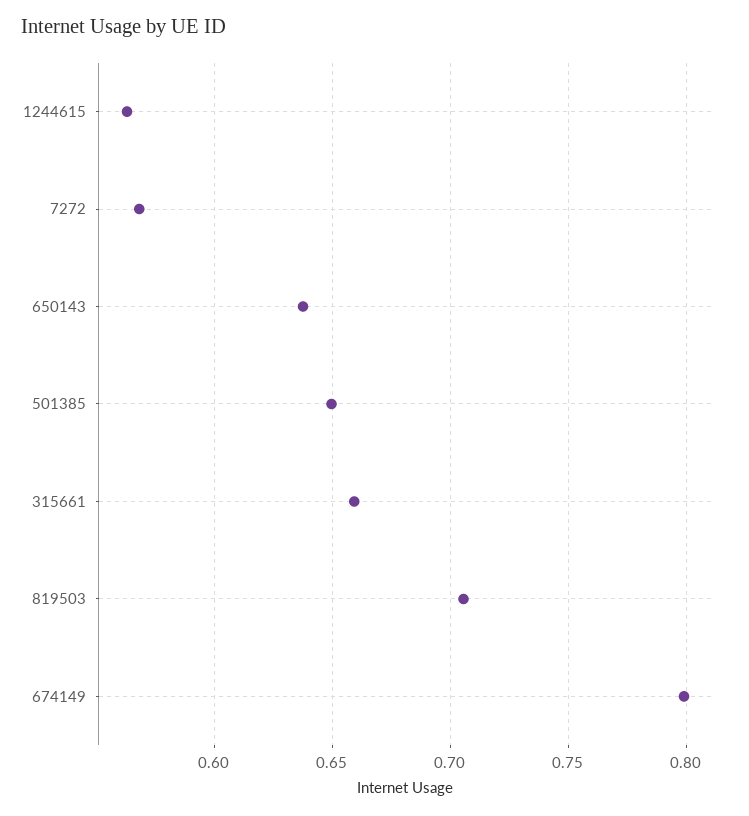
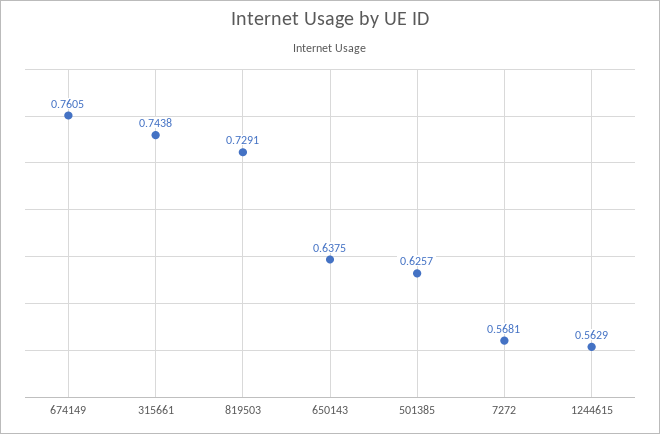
  {
    "1244615": 0.5629,
    "7272": 0.5681,
    "650143": 0.6375,
-   "501385": 0.65,
+   "501385": 0.6257,
-   "315661": 0.66,
+   "315661": 0.7438,
-   "819503": 0.705,
+   "819503": 0.7291,
-   "674149": 0.8
+   "674149": 0.7605
  }

